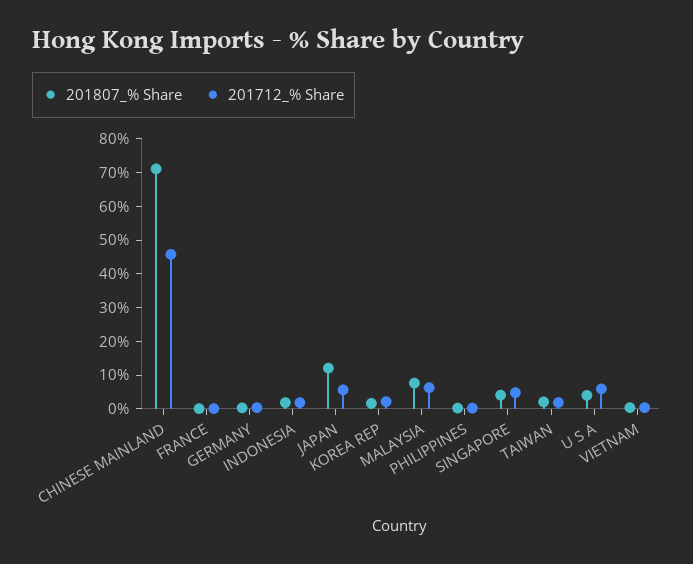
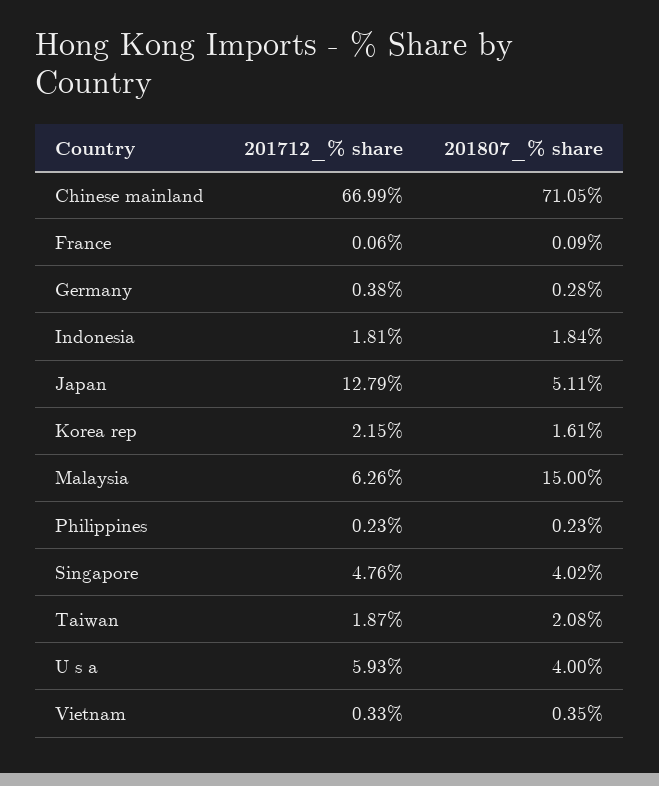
  {
    "201807_% Share": {
      "CHINESE MAINLAND": 71.05,
      "FRANCE": 0.09,
      "GERMANY": 0.28,
      "INDONESIA": 1.84,
-     "JAPAN": 12.5,
+     "JAPAN": 5.11,
      "KOREA REP": 1.61,
-     "MALAYSIA": 7.5,
+     "MALAYSIA": 15,
      "PHILIPPINES": 0.23,
      "SINGAPORE": 4.02,
      "TAIWAN": 2.08,
      "U S A": 4,
      "VIETNAM": 0.35
    },
    "201712_% Share": {
-     "CHINESE MAINLAND": 45,
+     "CHINESE MAINLAND": 66.99,
      "FRANCE": 0.06,
      "GERMANY": 0.38,
      "INDONESIA": 1.81,
-     "JAPAN": 5,
+     "JAPAN": 12.79,
      "KOREA REP": 2.15,
      "MALAYSIA": 6.26,
      "PHILIPPINES": 0.23,
      "SINGAPORE": 4.76,
      "TAIWAN": 1.87,
      "U S A": 5.93,
      "VIETNAM": 0.33
    }
  }

